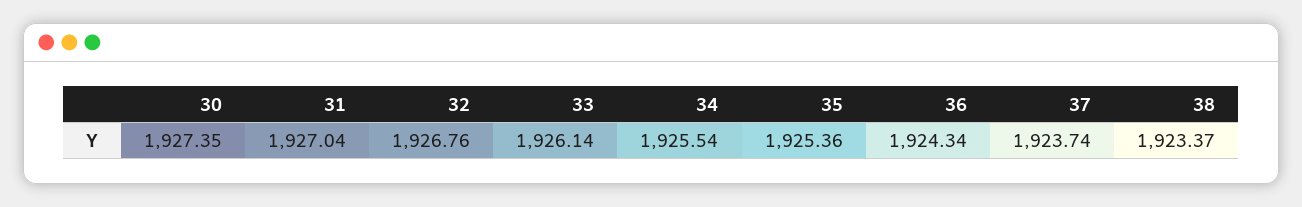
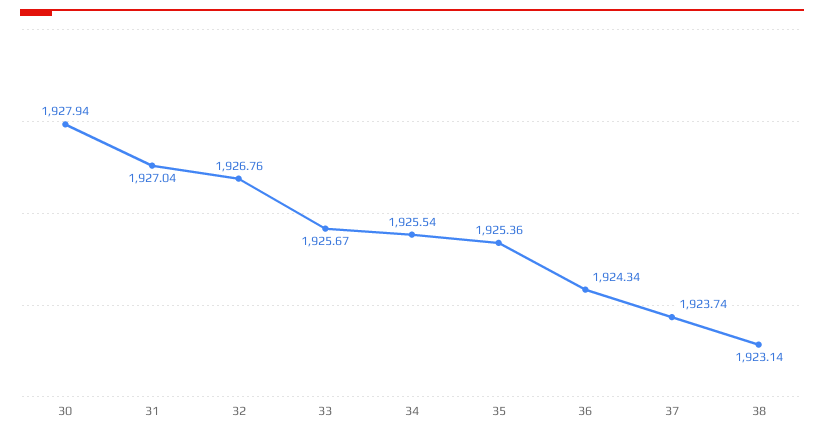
  {
-   "30": 1927.35,
+   "30": 1927.94,
    "31": 1927.04,
    "32": 1926.76,
-   "33": 1926.14,
+   "33": 1925.67,
    "34": 1925.54,
    "35": 1925.36,
    "36": 1924.34,
    "37": 1923.74,
-   "38": 1923.37
+   "38": 1923.14
  }

